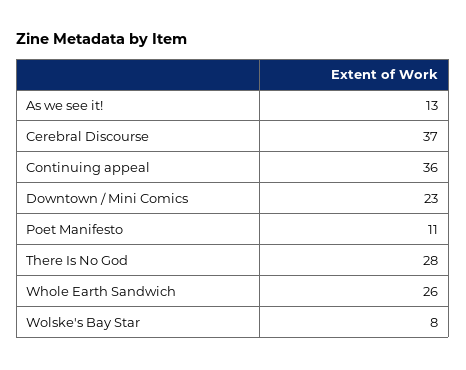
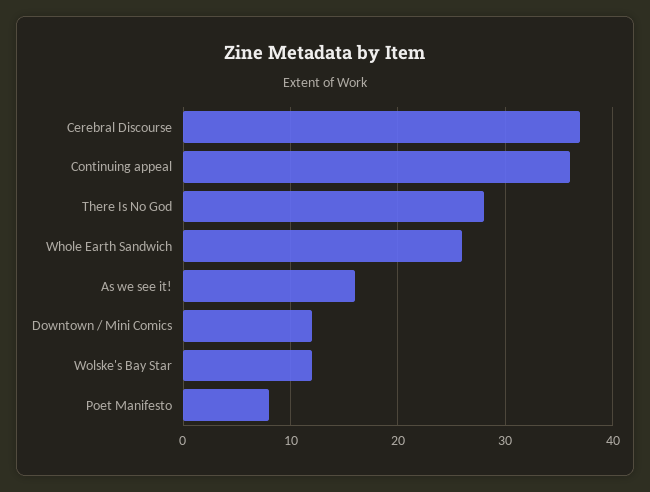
  {
-   "As we see it!": 13,
+   "As we see it!": 16,
    "Cerebral Discourse": 37,
    "Continuing appeal": 36,
-   "Downtown / Mini Comics": 23,
+   "Downtown / Mini Comics": 12,
-   "Poet Manifesto": 11,
+   "Poet Manifesto": 8,
    "There Is No God": 28,
    "Whole Earth Sandwich": 26,
-   "Wolske's Bay Star": 8
+   "Wolske's Bay Star": 12
  }

